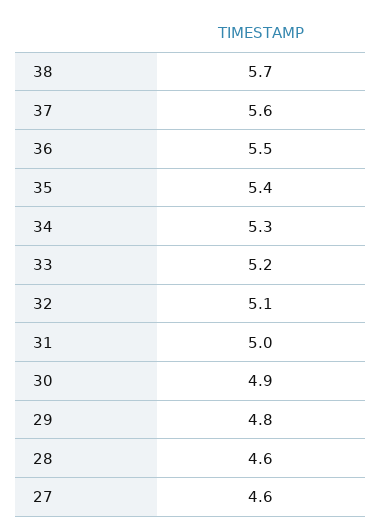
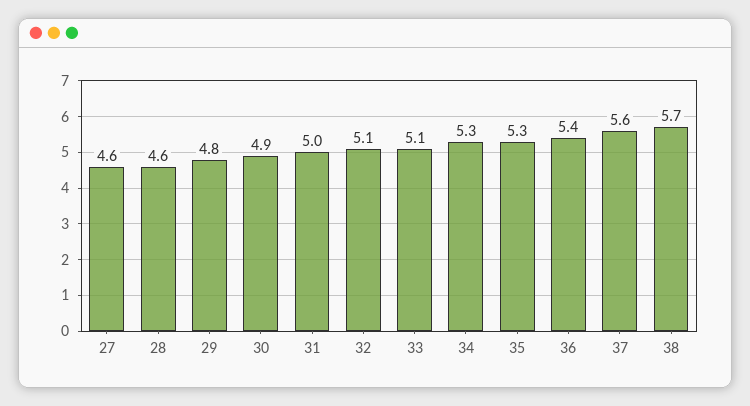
  {
    "38": 5.7,
    "37": 5.6,
-   "36": 5.5,
+   "36": 5.4,
-   "35": 5.4,
+   "35": 5.3,
    "34": 5.3,
-   "33": 5.2,
+   "33": 5.1,
    "32": 5.1,
    "31": 5,
    "30": 4.9,
    "29": 4.8,
    "28": 4.6,
    "27": 4.6
  }

